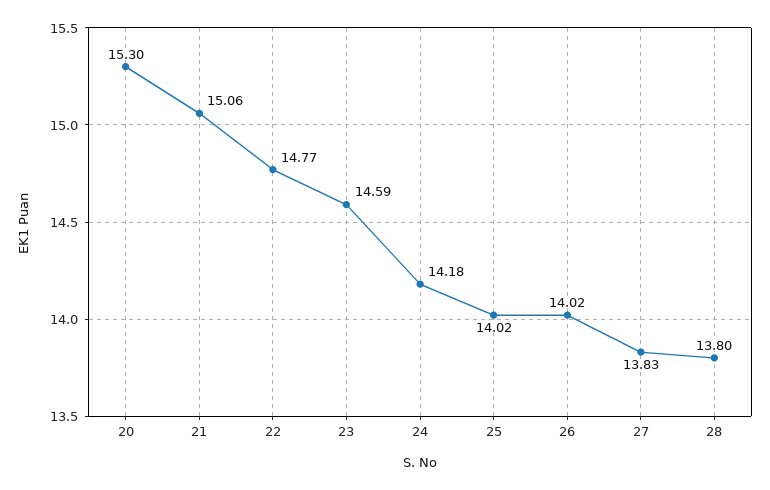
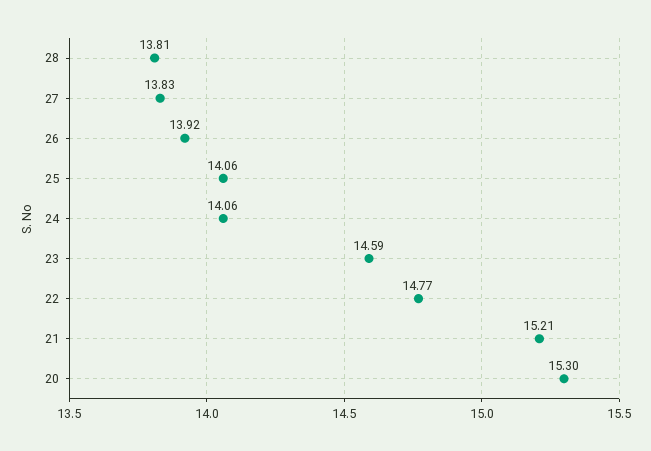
  {
    "20": 15.3,
-   "21": 15.06,
+   "21": 15.21,
    "22": 14.77,
    "23": 14.59,
-   "24": 14.18,
+   "24": 14.06,
-   "25": 14.02,
+   "25": 14.06,
-   "26": 14.02,
+   "26": 13.92,
    "27": 13.83,
-   "28": 13.8
+   "28": 13.81
  }

